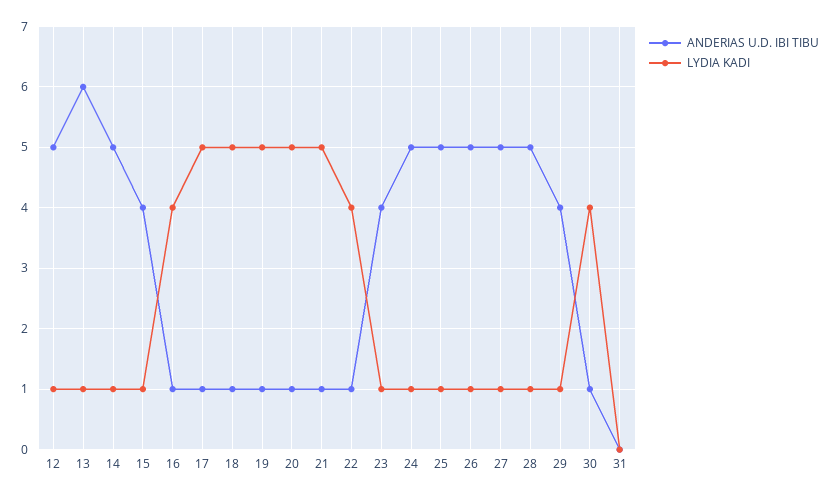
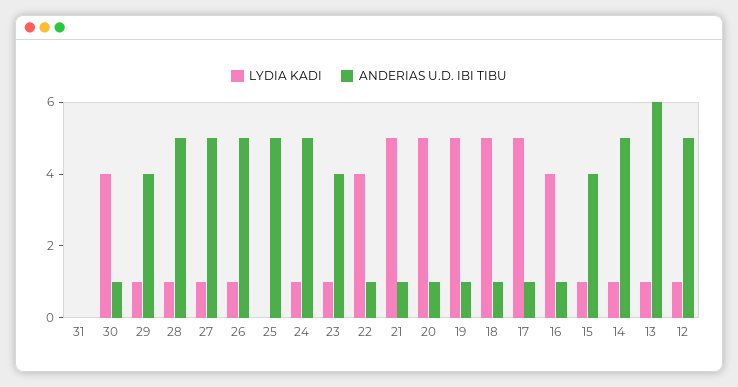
  {
    "ANDERIAS U.D. IBI TIBU": {
      "12": 5,
      "13": 6,
      "14": 5,
      "15": 4,
      "16": 1,
      "17": 1,
      "18": 1,
      "19": 1,
      "20": 1,
      "21": 1,
      "22": 1,
      "23": 4,
      "24": 5,
      "25": 5,
      "26": 5,
      "27": 5,
      "28": 5,
      "29": 4,
      "30": 1,
      "31": 0
    },
    "LYDIA KADI": {
      "12": 1,
      "13": 1,
      "14": 1,
      "15": 1,
      "16": 4,
      "17": 5,
      "18": 5,
      "19": 5,
      "20": 5,
      "21": 5,
      "22": 4,
      "23": 1,
      "24": 1,
-     "25": 1,
+     "25": 0,
      "26": 1,
      "27": 1,
      "28": 1,
      "29": 1,
      "30": 4,
      "31": 0
    }
  }

